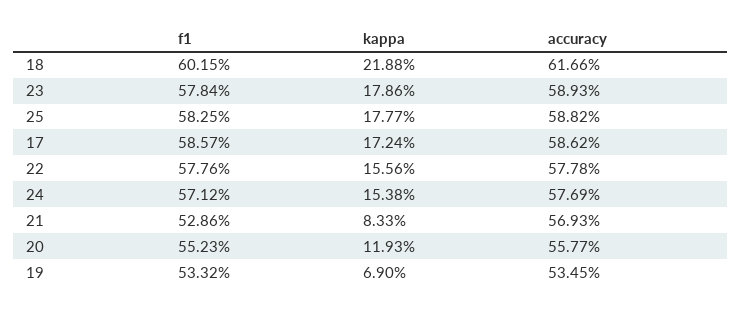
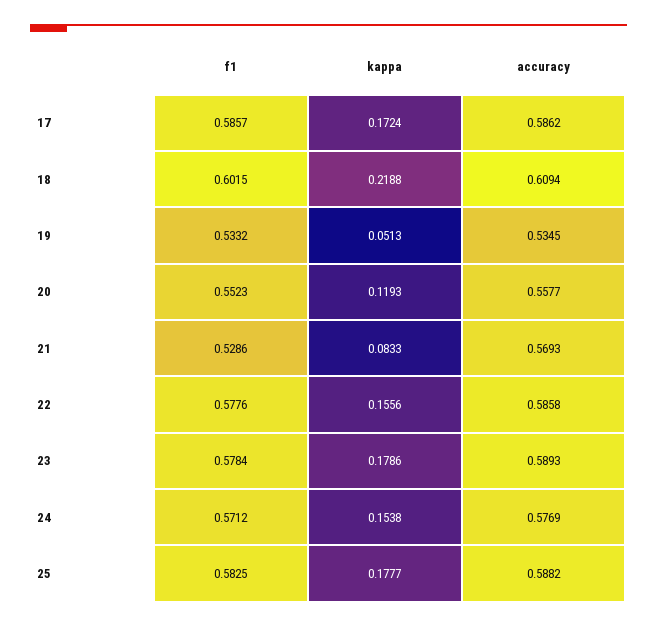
  {
    "f1": {
      "18": 0.6015,
      "23": 0.5784,
      "25": 0.5825,
      "17": 0.5857,
      "22": 0.5776,
      "24": 0.5712,
      "21": 0.5286,
      "20": 0.5523,
      "19": 0.5332
    },
    "kappa": {
      "18": 0.2188,
      "23": 0.1786,
      "25": 0.1777,
      "17": 0.1724,
      "22": 0.1556,
      "24": 0.1538,
      "21": 0.0833,
      "20": 0.1193,
-     "19": 0.069
+     "19": 0.0513
    },
    "accuracy": {
-     "18": 0.6166,
+     "18": 0.6094,
      "23": 0.5893,
      "25": 0.5882,
      "17": 0.5862,
-     "22": 0.5778,
+     "22": 0.5858,
      "24": 0.5769,
      "21": 0.5693,
      "20": 0.5577,
      "19": 0.5345
    }
  }

